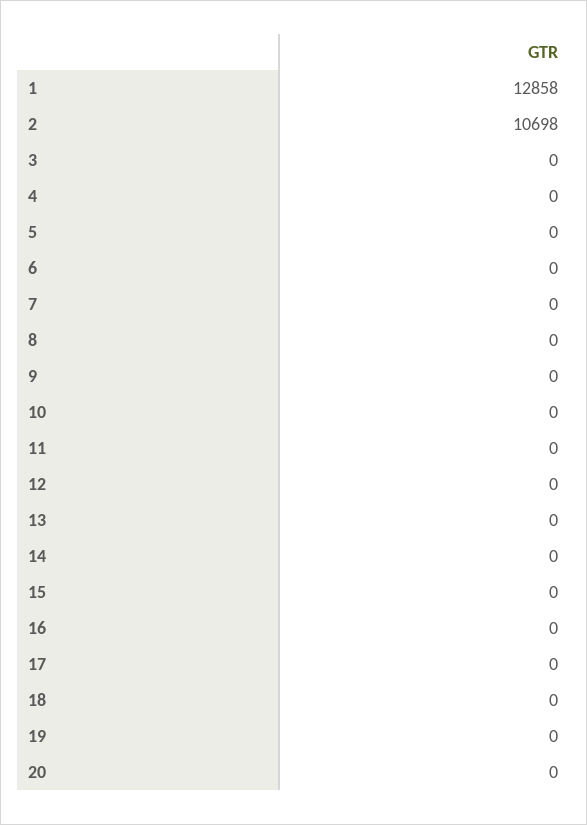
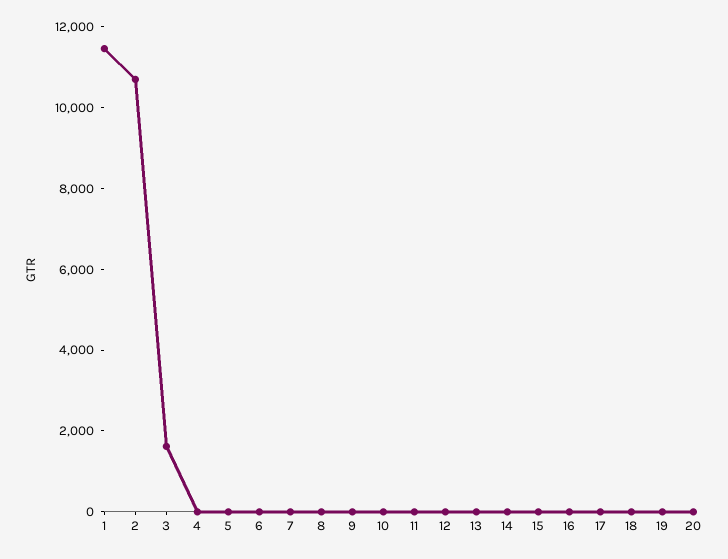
  {
-   "1": 12858,
+   "1": 11500,
    "2": 10698,
-   "3": 0,
+   "3": 1500,
    "4": 0,
    "5": 0,
    "6": 0,
    "7": 0,
    "8": 0,
    "9": 0,
    "10": 0,
    "11": 0,
    "12": 0,
    "13": 0,
    "14": 0,
    "15": 0,
    "16": 0,
    "17": 0,
    "18": 0,
    "19": 0,
    "20": 0
  }

